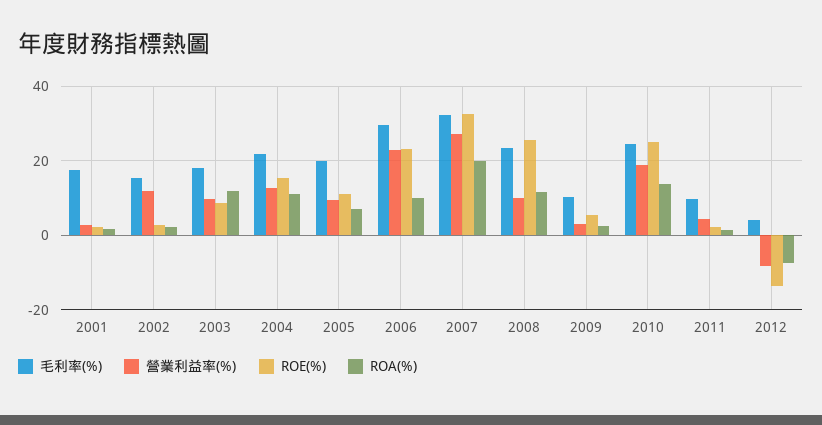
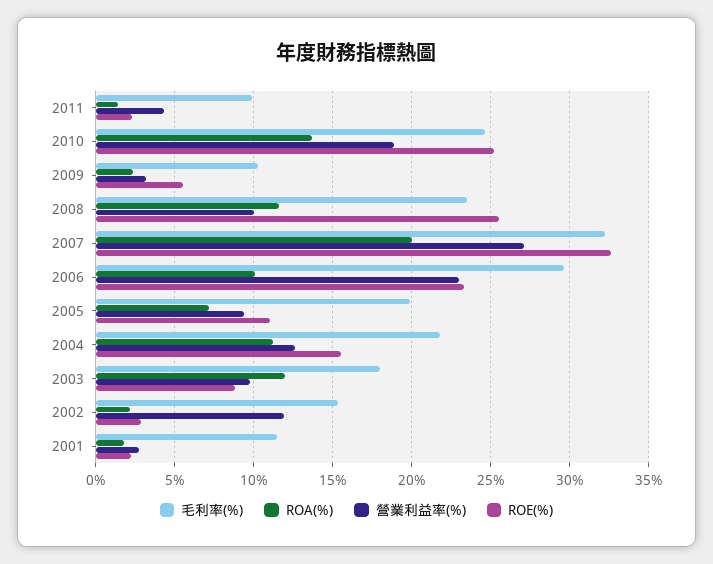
  {
    "毛利率(%)": {
-     "2001": 18,
+     "2001": 11.5,
      "2002": 15.5,
      "2003": 18,
      "2004": 22,
      "2005": 20,
      "2006": 29.5,
      "2007": 32,
      "2008": 23.5,
      "2009": 10.5,
      "2010": 24.5,
-     "2011": 10,
+     "2011": 10
-     "2012": 4
    },
    "營業利益率(%)": {
      "2001": 2.5,
      "2002": 12,
      "2003": 10,
      "2004": 12.5,
      "2005": 9.5,
      "2006": 23,
      "2007": 27,
      "2008": 10,
      "2009": 3,
      "2010": 19,
-     "2011": 4.5,
+     "2011": 4.5
-     "2012": -8
    },
    "ROE(%)": {
      "2001": 2,
      "2002": 3,
      "2003": 9,
      "2004": 15.5,
      "2005": 11,
      "2006": 23.5,
      "2007": 32.5,
      "2008": 25.5,
      "2009": 5.5,
      "2010": 25,
-     "2011": 2.5,
+     "2011": 2.5
-     "2012": -14
    },
    "ROA(%)": {
      "2001": 2,
      "2002": 2,
      "2003": 12,
      "2004": 11,
      "2005": 7,
      "2006": 10,
      "2007": 20,
      "2008": 11.5,
      "2009": 2.5,
      "2010": 13.5,
-     "2011": 1.5,
+     "2011": 1.5
-     "2012": -8
    }
  }

